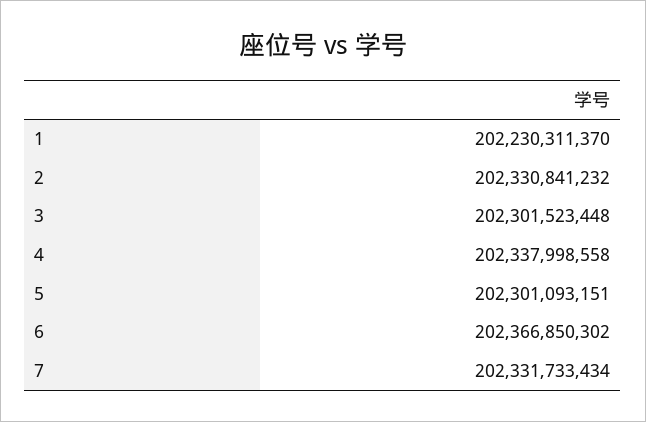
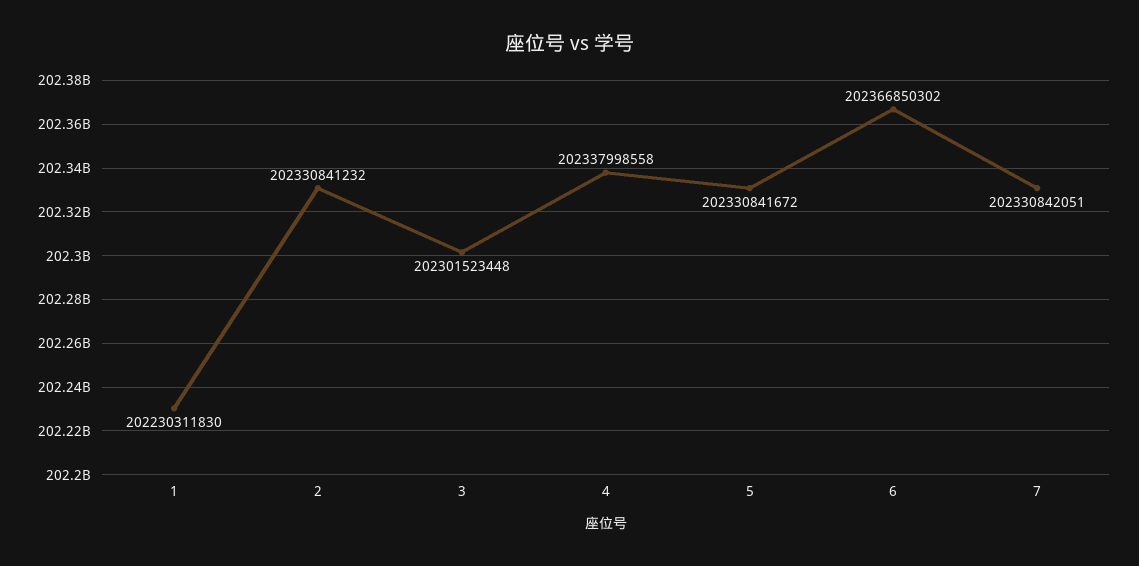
  {
-   "1": 202230311370,
+   "1": 202230311830,
    "2": 202330841232,
    "3": 202301523448,
    "4": 202337998558,
-   "5": 202301093151,
+   "5": 202330841672,
    "6": 202366850302,
-   "7": 202331733434
+   "7": 202330842051
  }

